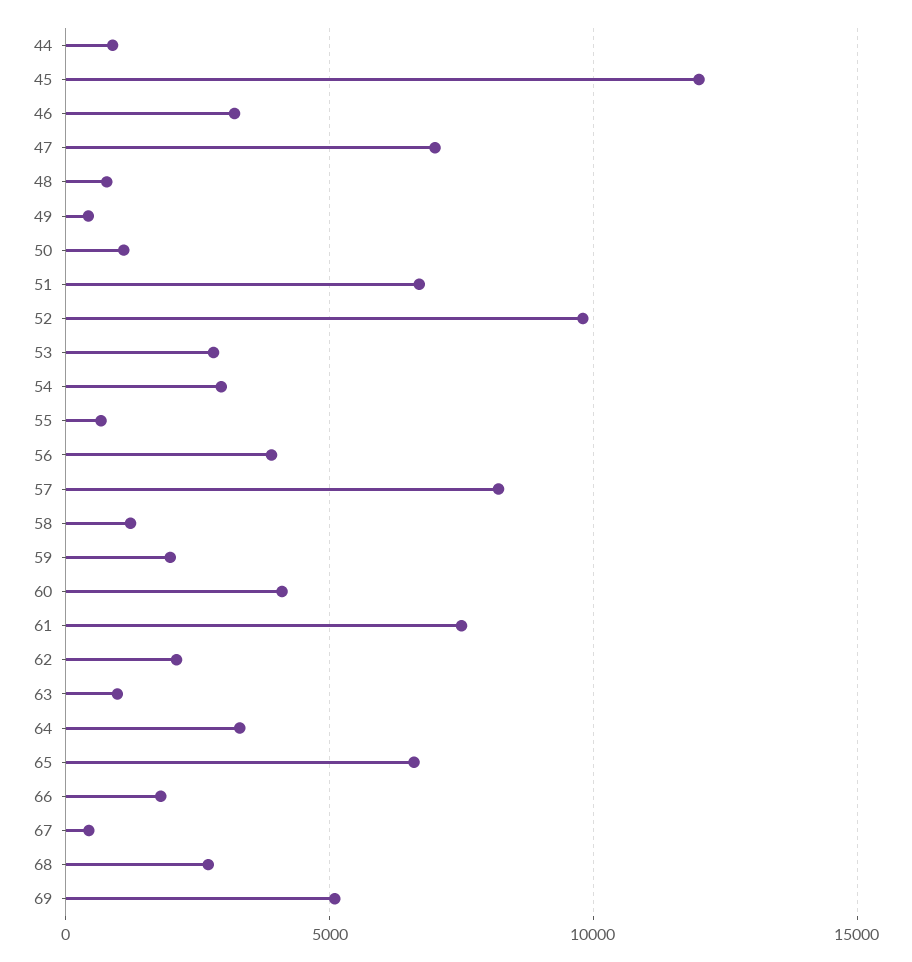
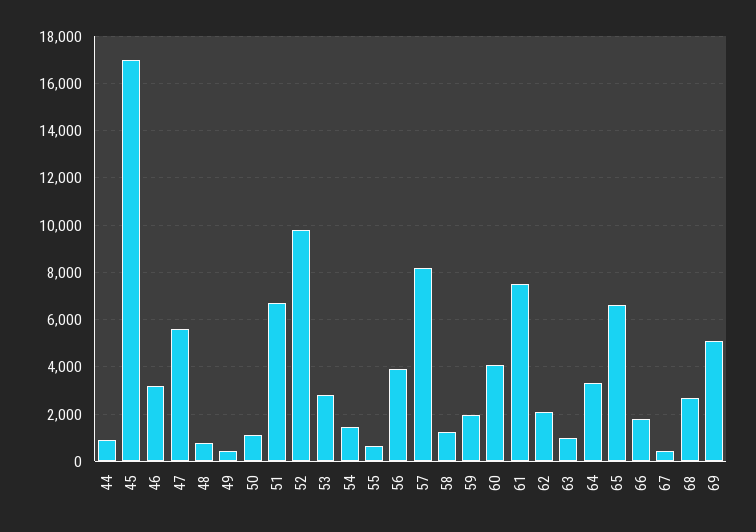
  {
    "44": 1000,
-   "45": 12000,
+   "45": 17000,
    "46": 3000,
-   "47": 7000,
+   "47": 5500,
    "48": 1000,
    "49": 500,
    "50": 1000,
    "51": 6500,
    "52": 10000,
    "53": 3000,
-   "54": 3000,
+   "54": 1500,
    "55": 500,
    "56": 4000,
    "57": 8000,
    "58": 1000,
    "59": 2000,
    "60": 4000,
    "61": 7500,
    "62": 2000,
    "63": 1000,
    "64": 3500,
    "65": 6500,
    "66": 2000,
    "67": 500,
    "68": 2500,
    "69": 5000
  }

